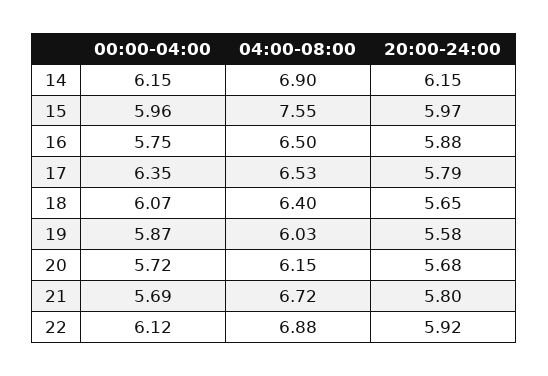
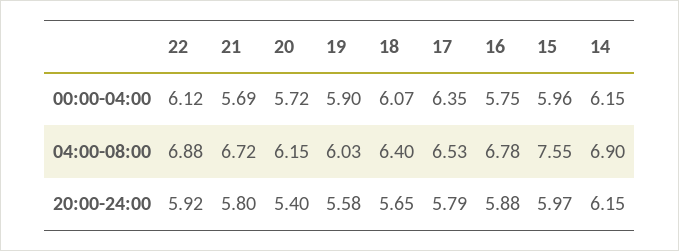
  {
    "00:00-04:00": {
      "14": 6.15,
      "15": 5.96,
      "16": 5.75,
      "17": 6.35,
      "18": 6.07,
-     "19": 5.87,
+     "19": 5.9,
      "20": 5.72,
      "21": 5.69,
      "22": 6.12
    },
    "04:00-08:00": {
      "14": 6.9,
      "15": 7.55,
-     "16": 6.5,
+     "16": 6.78,
      "17": 6.53,
      "18": 6.4,
      "19": 6.03,
      "20": 6.15,
      "21": 6.72,
      "22": 6.88
    },
    "20:00-24:00": {
      "14": 6.15,
      "15": 5.97,
      "16": 5.88,
      "17": 5.79,
      "18": 5.65,
      "19": 5.58,
-     "20": 5.68,
+     "20": 5.4,
      "21": 5.8,
      "22": 5.92
    }
  }

